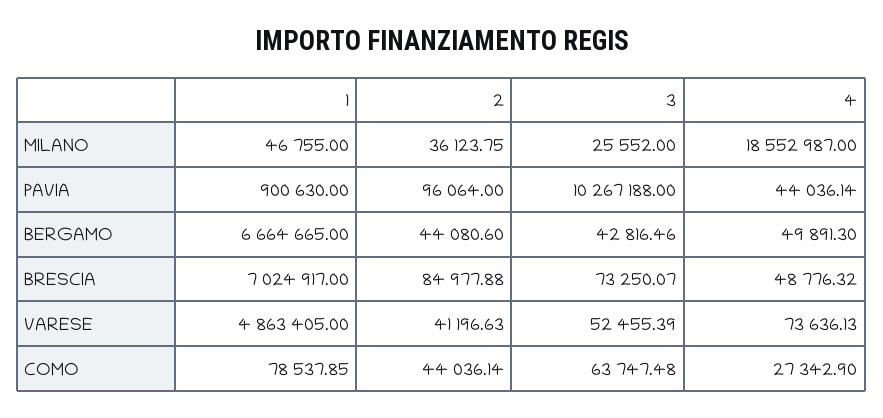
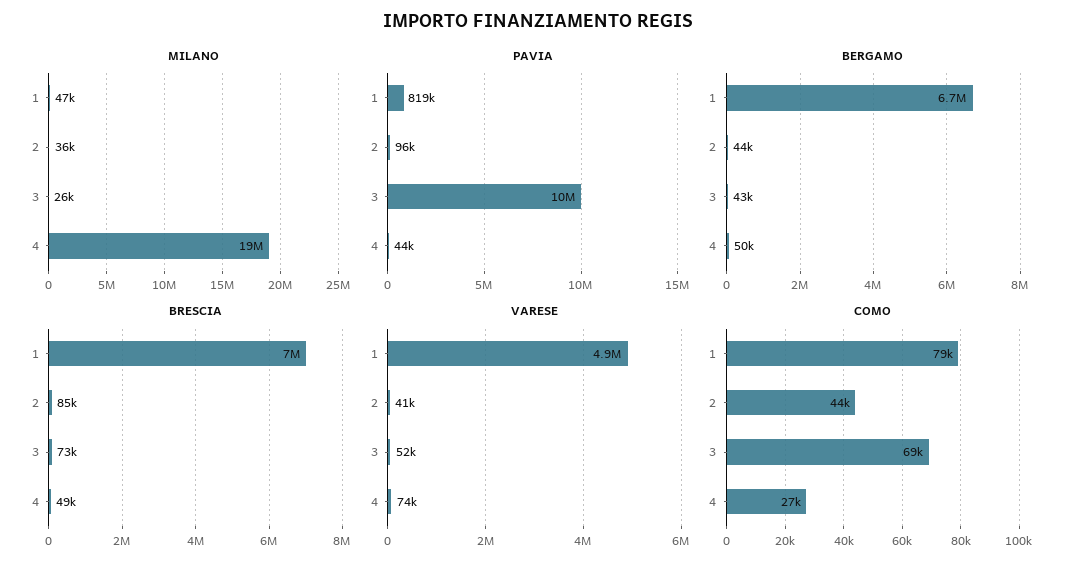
  {
    "MILANO": {
      "1": 46755,
      "2": 36123.75,
      "3": 25552,
      "4": 18552987
    },
    "PAVIA": {
-     "1": 900630,
+     "1": 819000,
      "2": 96064,
      "3": 10267188,
      "4": 44036.14
    },
    "BERGAMO": {
      "1": 6664665,
      "2": 44080.6,
      "3": 42816.46,
      "4": 49891.3
    },
    "BRESCIA": {
      "1": 7024917,
      "2": 84977.88,
      "3": 73250.07,
      "4": 48776.32
    },
    "VARESE": {
      "1": 4863405,
      "2": 41196.63,
      "3": 52455.39,
      "4": 73636.13
    },
    "COMO": {
      "1": 78537.85,
      "2": 44036.14,
-     "3": 63747.48,
+     "3": 69000,
      "4": 27342.9
    }
  }

